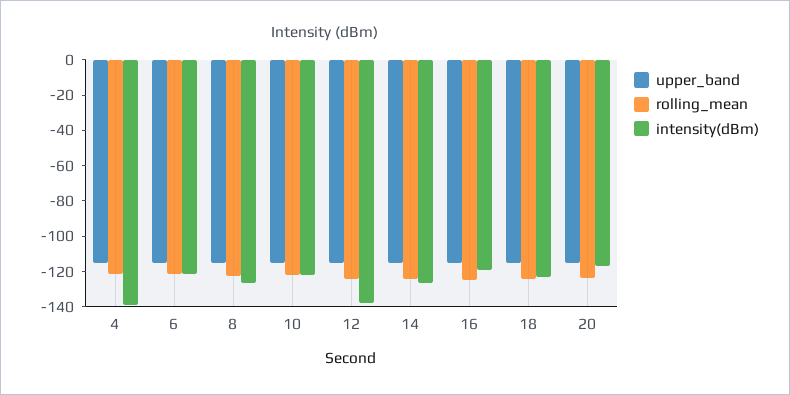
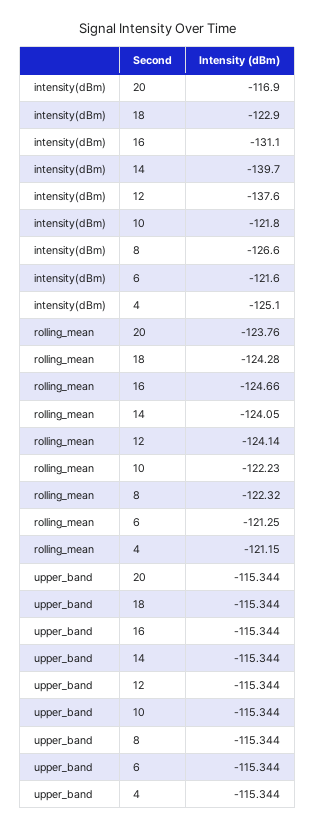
  {
    "upper_band": {
      "4": -115.344,
      "6": -115.344,
      "8": -115.344,
      "10": -115.344,
      "12": -115.344,
      "14": -115.344,
      "16": -115.344,
      "18": -115.344,
      "20": -115.344
    },
    "rolling_mean": {
      "4": -121.15,
      "6": -121.25,
      "8": -122.32,
      "10": -122.23,
      "12": -124.14,
      "14": -124.05,
      "16": -124.66,
      "18": -124.28,
      "20": -123.76
    },
    "intensity(dBm)": {
-     "4": -140,
+     "4": -125.1,
      "6": -121.6,
      "8": -126.6,
      "10": -121.8,
      "12": -137.6,
-     "14": -125,
+     "14": -139.7,
-     "16": -120,
+     "16": -131.1,
      "18": -122.9,
      "20": -116.9
    }
  }

